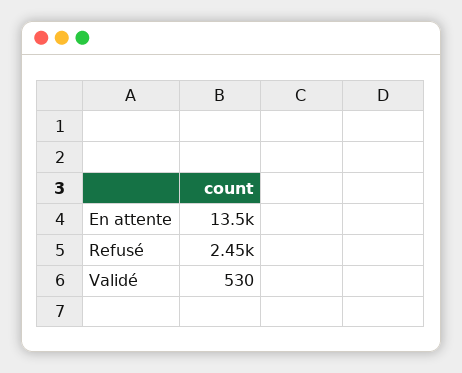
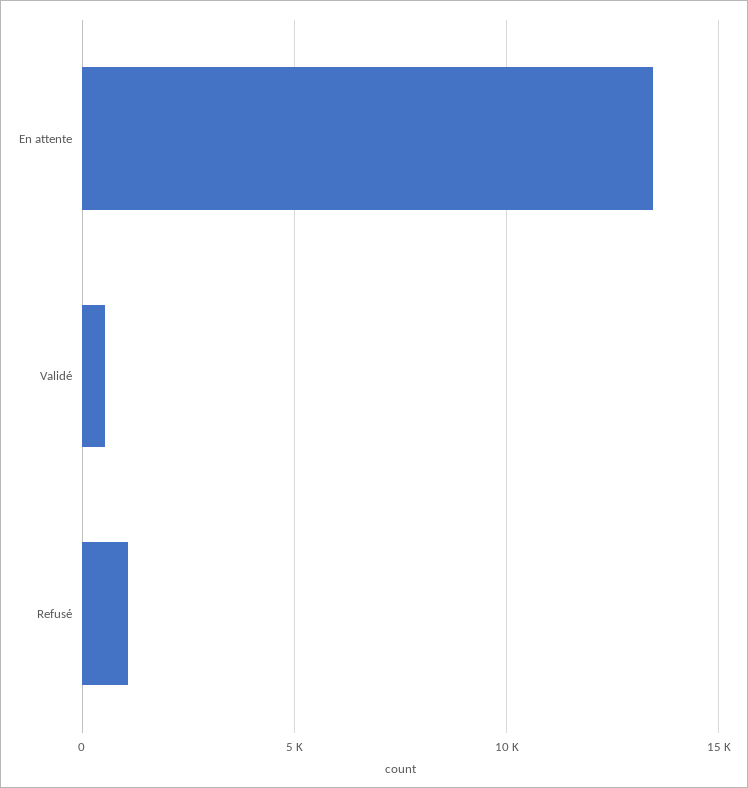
  {
    "En attente": 13500,
-   "Refusé": 2450,
+   "Refusé": 1000,
    "Validé": 530
  }

